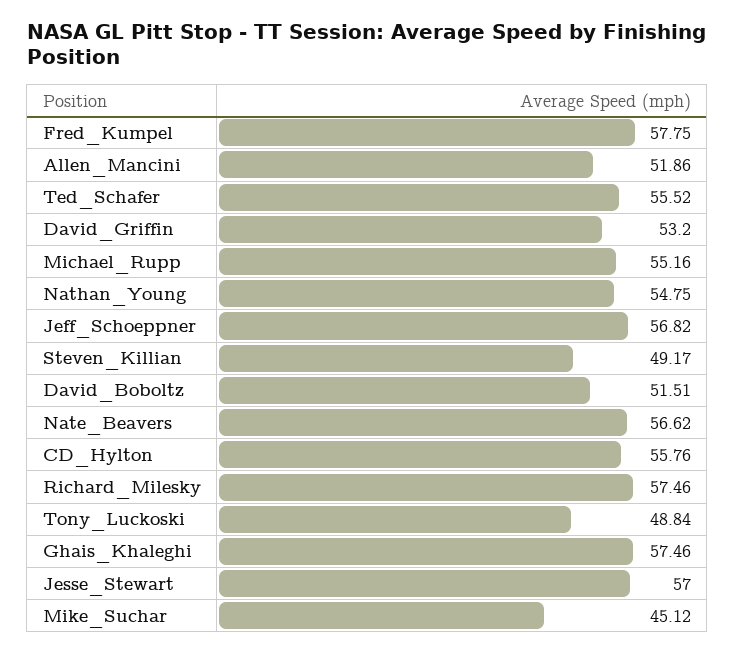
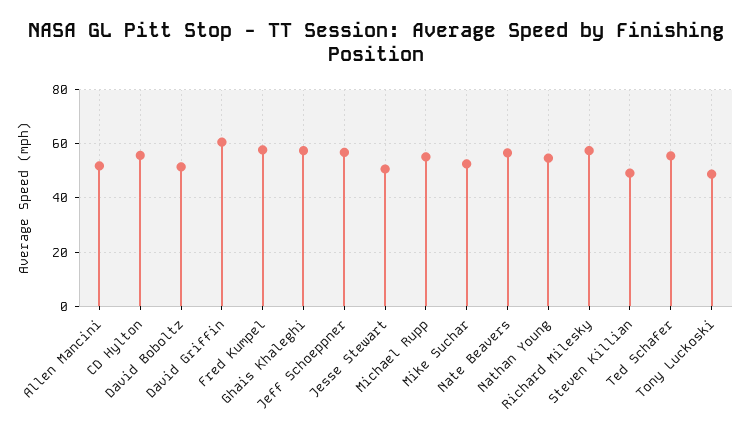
  {
    "Fred_Kumpel": 57.75,
    "Allen_Mancini": 51.86,
    "Ted_Schafer": 55.52,
-   "David_Griffin": 53.2,
+   "David_Griffin": 60,
    "Michael_Rupp": 55.16,
    "Nathan_Young": 54.75,
    "Jeff_Schoeppner": 56.82,
    "Steven_Killian": 49.17,
    "David_Boboltz": 51.51,
    "Nate_Beavers": 56.62,
    "CD_Hylton": 55.76,
    "Richard_Milesky": 57.46,
    "Tony_Luckoski": 48.84,
    "Ghais_Khaleghi": 57.46,
-   "Jesse_Stewart": 57,
+   "Jesse_Stewart": 50,
-   "Mike_Suchar": 45.12
+   "Mike_Suchar": 52.5
  }

